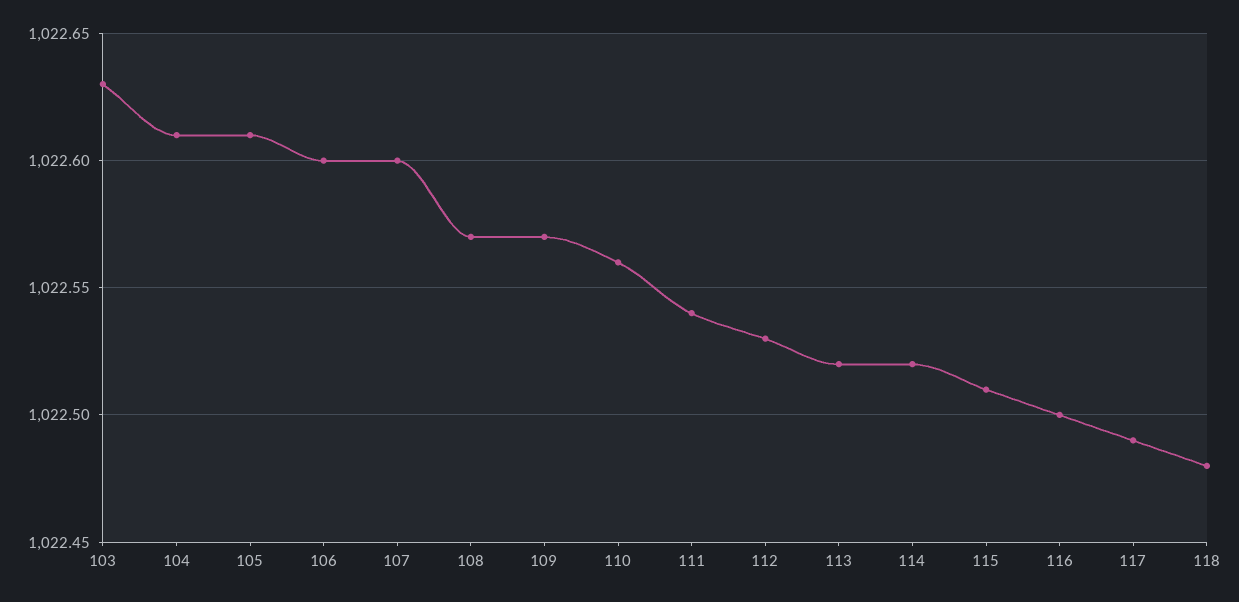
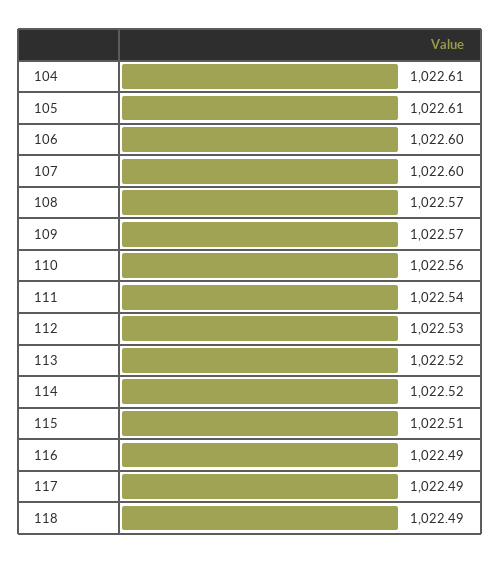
  {
-   "103": 1022.63,
    "104": 1022.61,
    "105": 1022.61,
    "106": 1022.6,
    "107": 1022.6,
    "108": 1022.57,
    "109": 1022.57,
    "110": 1022.56,
    "111": 1022.54,
    "112": 1022.53,
    "113": 1022.52,
    "114": 1022.52,
    "115": 1022.51,
-   "116": 1022.5,
+   "116": 1022.49,
    "117": 1022.49,
-   "118": 1022.48
+   "118": 1022.49
  }

